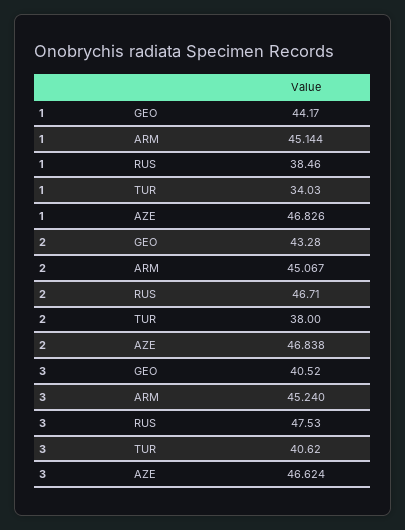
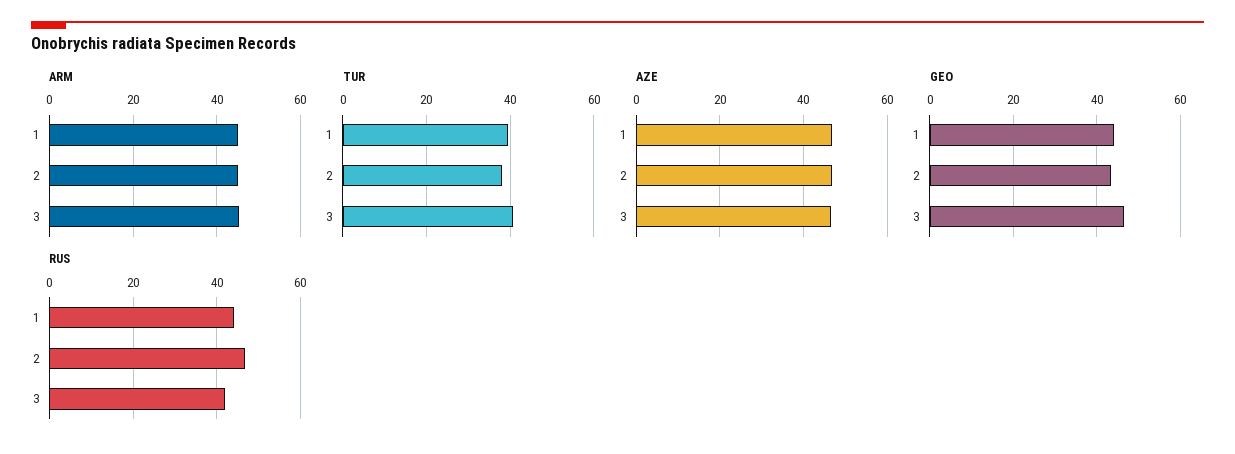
  {
    "GEO": {
      "1": 44.17,
      "2": 43.28,
-     "3": 40.52
+     "3": 46
    },
    "ARM": {
      "1": 45.144,
      "2": 45.067,
      "3": 45.24
    },
    "RUS": {
-     "1": 38.46,
+     "1": 44,
      "2": 46.71,
-     "3": 47.53
+     "3": 42
    },
    "TUR": {
-     "1": 34.03,
+     "1": 40,
      "2": 38,
      "3": 40.62
    },
    "AZE": {
      "1": 46.826,
      "2": 46.838,
      "3": 46.624
    }
  }

